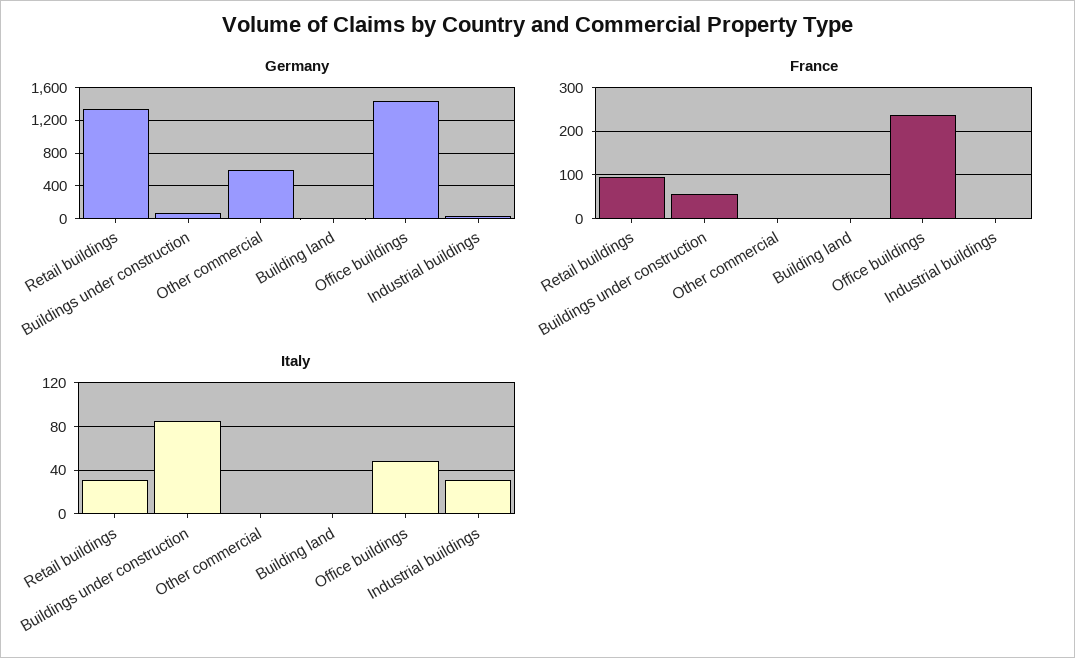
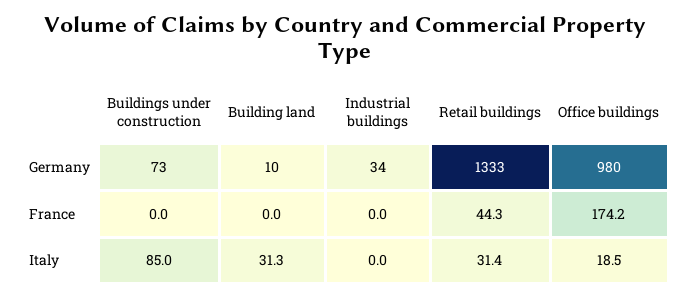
  {
    "Germany": {
      "Retail buildings": 1333,
      "Buildings under construction": 73,
-     "Other commercial": 600,
      "Building land": 10,
-     "Office buildings": 1400,
+     "Office buildings": 980,
      "Industrial buildings": 34
    },
    "France": {
-     "Retail buildings": 100,
+     "Retail buildings": 44.3,
-     "Buildings under construction": 60,
+     "Buildings under construction": 0,
-     "Other commercial": 0,
      "Building land": 0,
-     "Office buildings": 240,
+     "Office buildings": 174.2,
      "Industrial buildings": 0
    },
    "Italy": {
      "Retail buildings": 31.4,
      "Buildings under construction": 85,
-     "Other commercial": 0,
-     "Building land": 0,
+     "Building land": 31.3,
-     "Office buildings": 50,
+     "Office buildings": 18.5,
-     "Industrial buildings": 30
+     "Industrial buildings": 0
    }
  }

